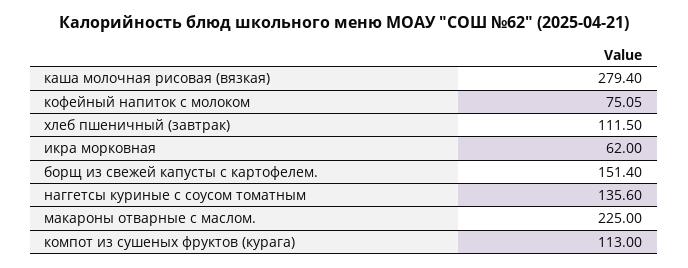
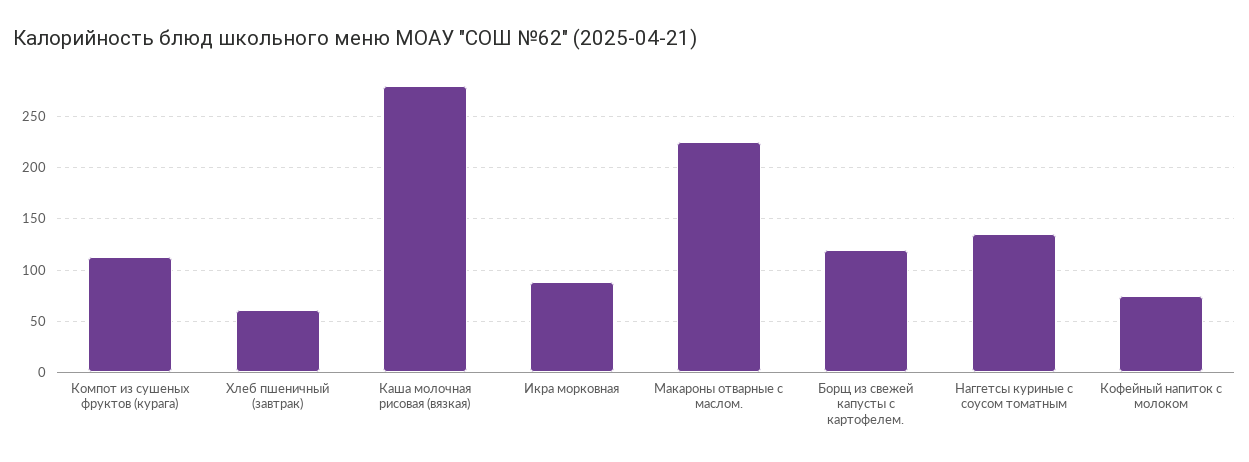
  {
    "каша молочная рисовая (вязкая)": 279.4,
    "кофейный напиток с молоком": 75.05,
-   "хлеб пшеничный (завтрак)": 111.5,
+   "хлеб пшеничный (завтрак)": 60,
-   "икра морковная": 62,
+   "икра морковная": 90,
-   "борщ из свежей капусты с картофелем.": 151.4,
+   "борщ из свежей капусты с картофелем.": 120,
    "наггетсы куриные с соусом томатным": 135.6,
    "макароны отварные с маслом.": 225,
    "компот из сушеных фруктов (курага)": 113
  }

